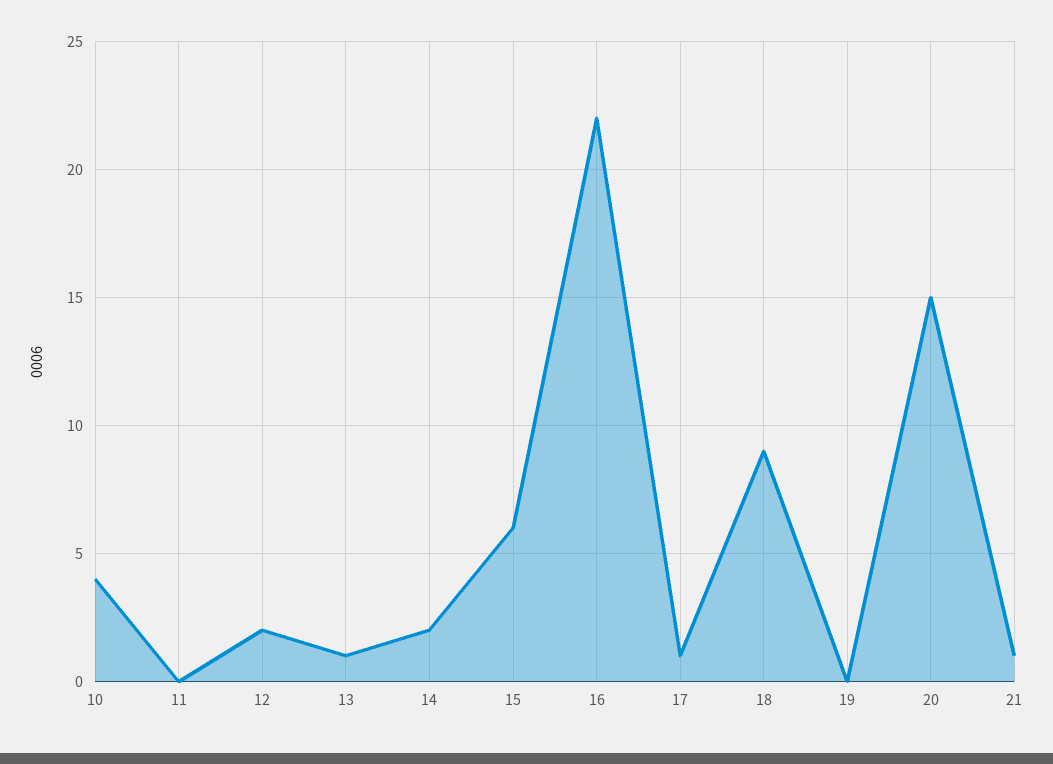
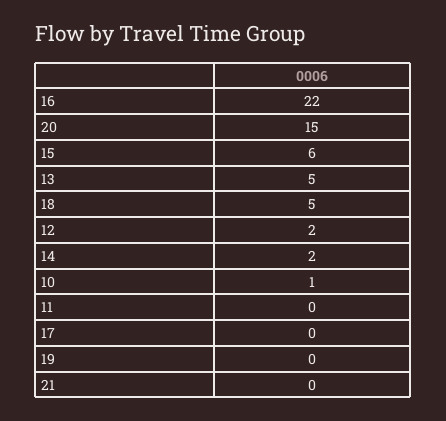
  {
-   "10": 4,
+   "10": 1,
    "11": 0,
    "12": 2,
-   "13": 1,
+   "13": 5,
    "14": 2,
    "15": 6,
    "16": 22,
-   "17": 1,
+   "17": 0,
-   "18": 9,
+   "18": 5,
    "19": 0,
    "20": 15,
-   "21": 1
+   "21": 0
  }

